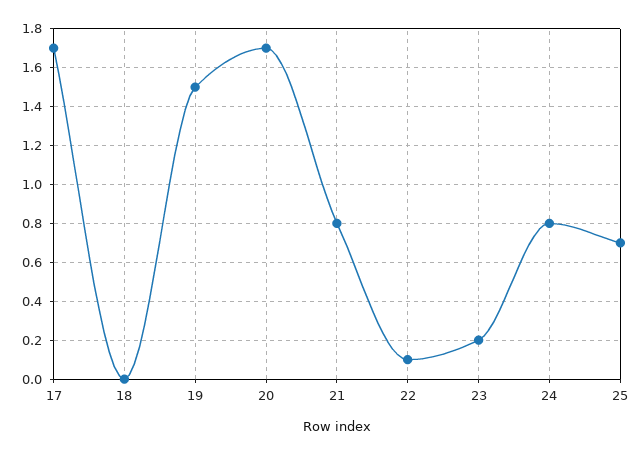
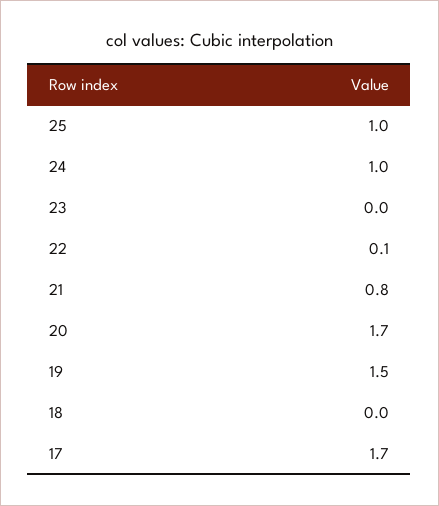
  {
    "17": 1.7,
    "18": 0,
    "19": 1.5,
    "20": 1.7,
    "21": 0.8,
    "22": 0.1,
-   "23": 0.2,
+   "23": 0,
-   "24": 0.8,
+   "24": 1,
-   "25": 0.7
+   "25": 1
  }

